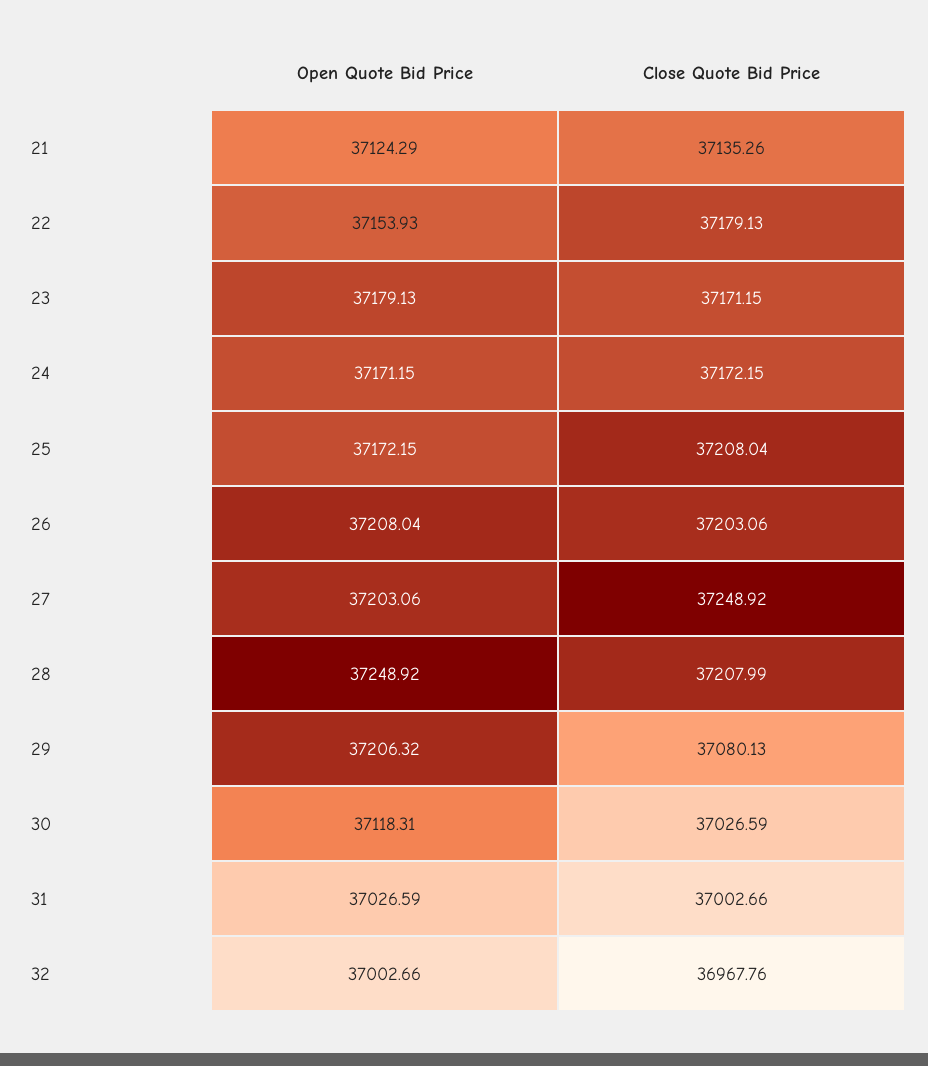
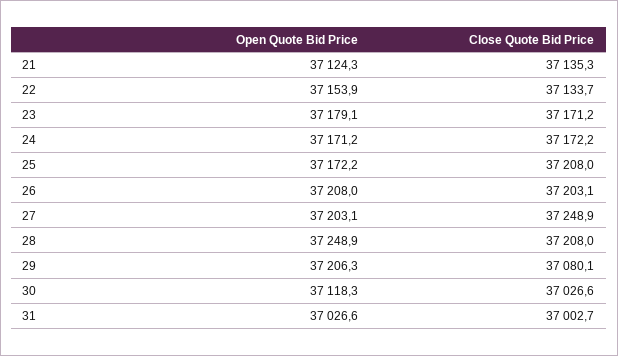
  {
    "Open Quote Bid Price": {
      "21": 37124.29,
      "22": 37153.93,
      "23": 37179.13,
      "24": 37171.15,
      "25": 37172.15,
      "26": 37208.04,
      "27": 37203.06,
      "28": 37248.92,
      "29": 37206.32,
      "30": 37118.31,
-     "31": 37026.59,
+     "31": 37026.59
-     "32": 37002.66
    },
    "Close Quote Bid Price": {
      "21": 37135.26,
-     "22": 37179.13,
+     "22": 37133.7,
      "23": 37171.15,
      "24": 37172.15,
      "25": 37208.04,
      "26": 37203.06,
      "27": 37248.92,
      "28": 37207.99,
      "29": 37080.13,
      "30": 37026.59,
-     "31": 37002.66,
+     "31": 37002.66
-     "32": 36967.76
    }
  }

